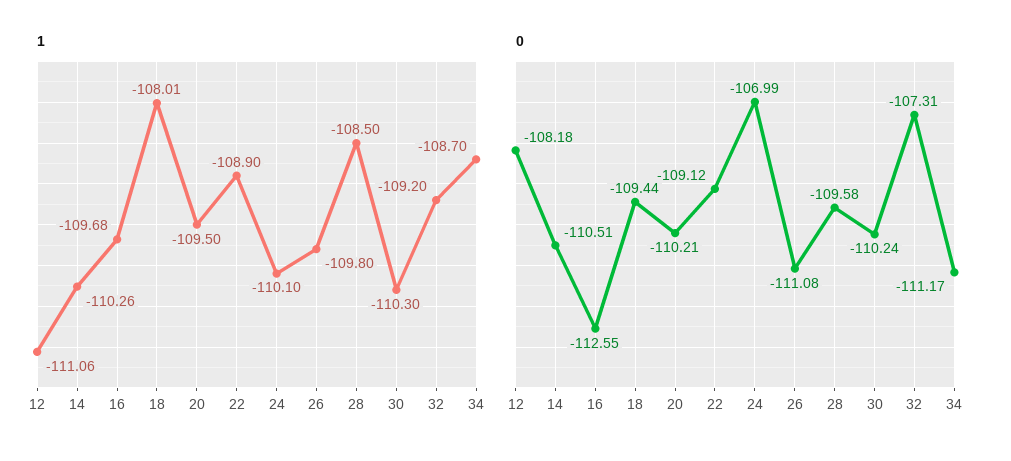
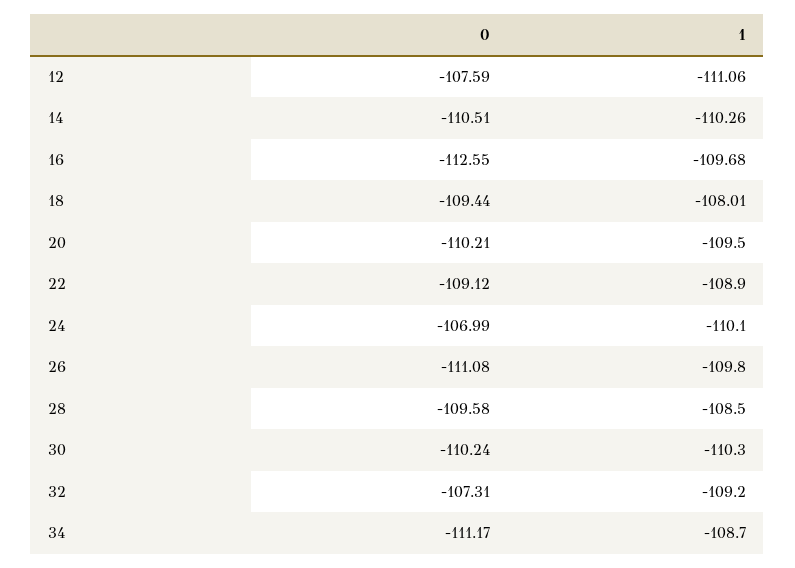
  {
    "1": {
      "12": -111.06,
      "14": -110.26,
      "16": -109.68,
      "18": -108.01,
      "20": -109.5,
      "22": -108.9,
      "24": -110.1,
      "26": -109.8,
      "28": -108.5,
      "30": -110.3,
      "32": -109.2,
      "34": -108.7
    },
    "0": {
-     "12": -108.18,
+     "12": -107.59,
      "14": -110.51,
      "16": -112.55,
      "18": -109.44,
      "20": -110.21,
      "22": -109.12,
      "24": -106.99,
      "26": -111.08,
      "28": -109.58,
      "30": -110.24,
      "32": -107.31,
      "34": -111.17
    }
  }

